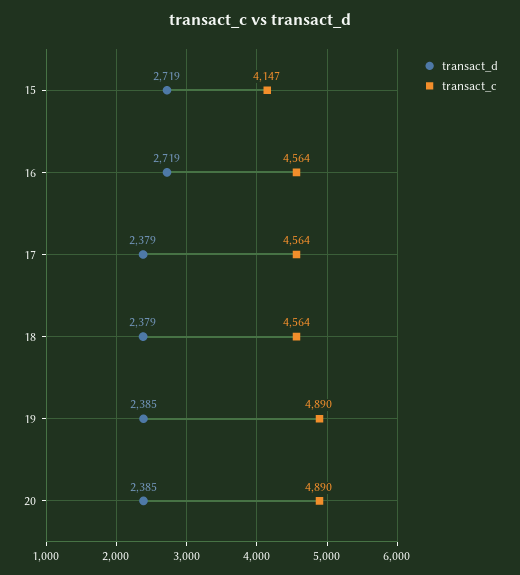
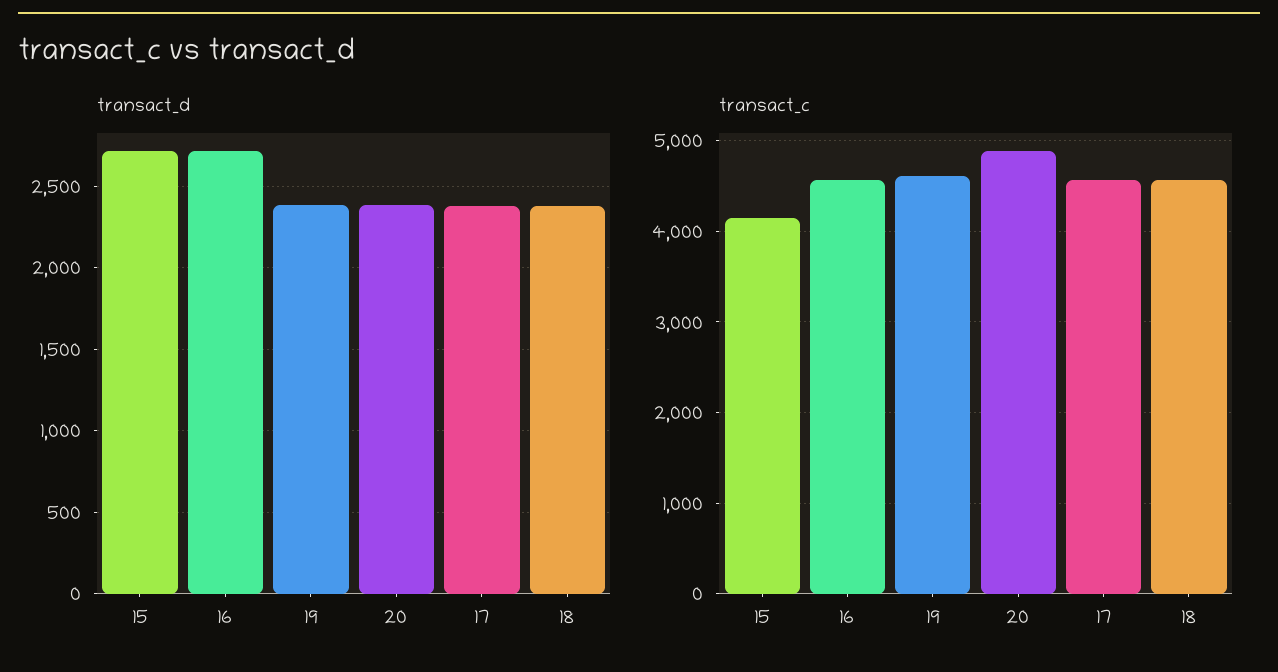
  {
    "transact_d": {
      "15": 2719,
      "16": 2719,
      "17": 2379,
      "18": 2379,
      "19": 2385,
      "20": 2385
    },
    "transact_c": {
      "15": 4147,
      "16": 4564,
      "17": 4564,
      "18": 4564,
-     "19": 4890,
+     "19": 4600,
      "20": 4890
    }
  }

